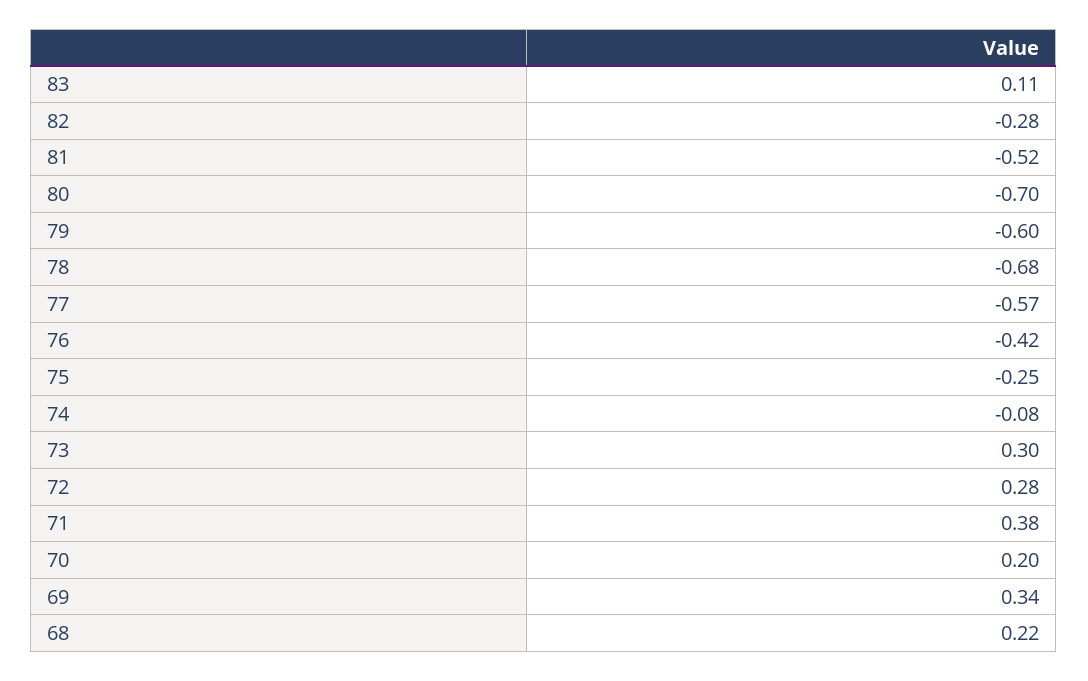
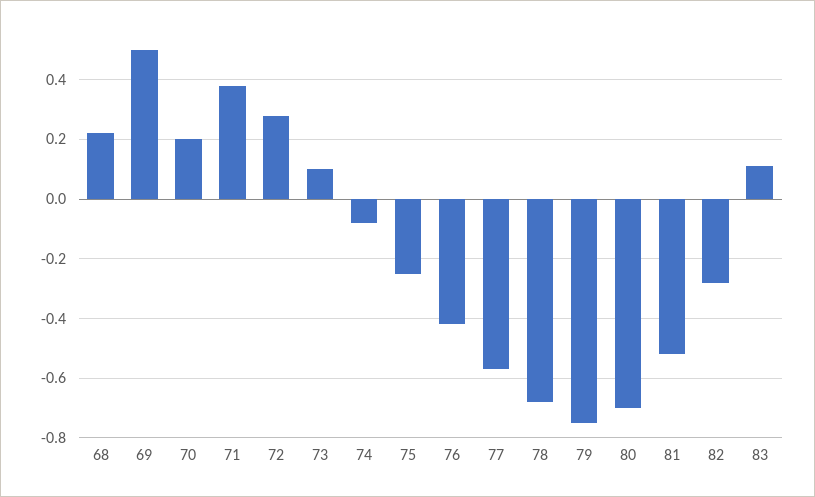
  {
    "83": 0.11,
    "82": -0.28,
    "81": -0.52,
    "80": -0.7,
-   "79": -0.6,
+   "79": -0.75,
    "78": -0.68,
    "77": -0.57,
    "76": -0.42,
    "75": -0.25,
    "74": -0.08,
-   "73": 0.3,
+   "73": 0.1,
    "72": 0.28,
    "71": 0.38,
    "70": 0.2,
-   "69": 0.34,
+   "69": 0.5,
    "68": 0.22
  }

